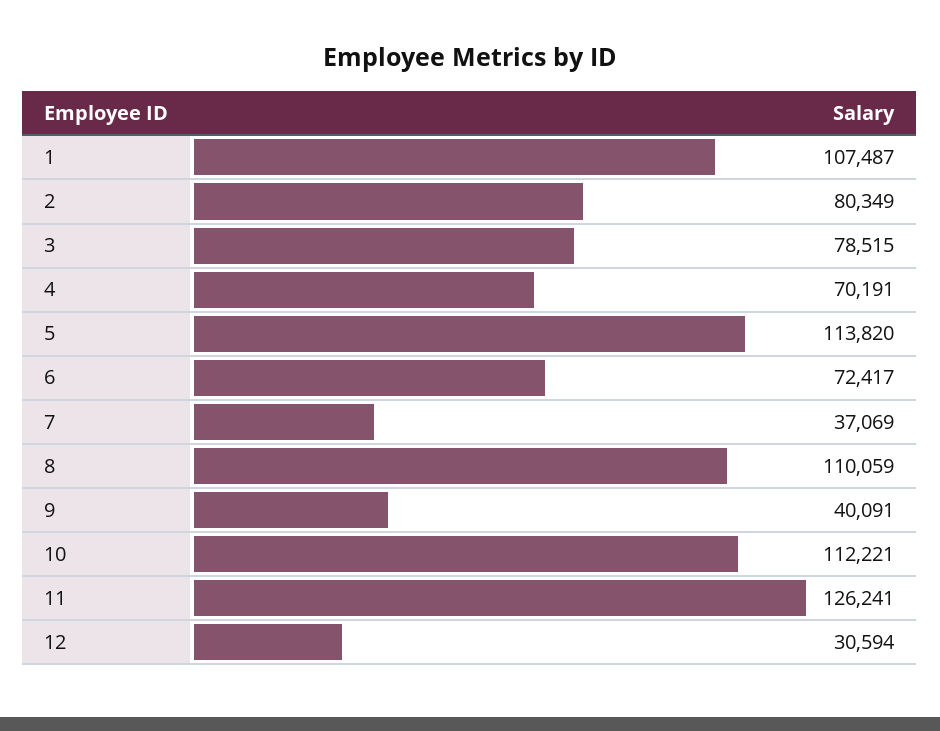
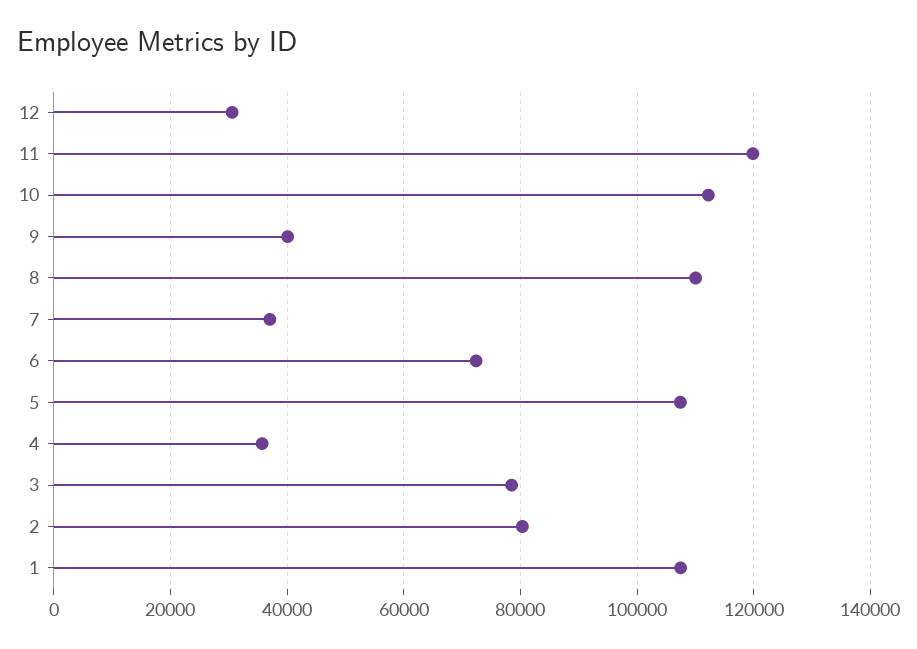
  {
    "1": 107487,
    "2": 80349,
    "3": 78515,
-   "4": 70191,
+   "4": 36000,
-   "5": 113820,
+   "5": 108000,
    "6": 72417,
    "7": 37069,
    "8": 110059,
    "9": 40091,
    "10": 112221,
-   "11": 126241,
+   "11": 120000,
    "12": 30594
  }

